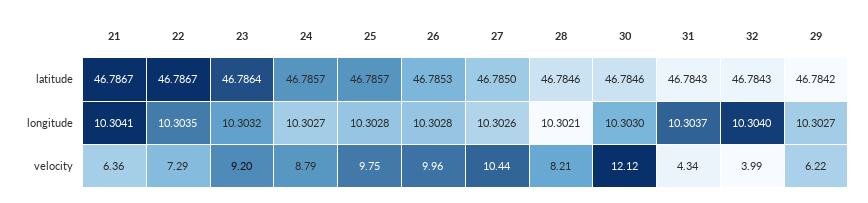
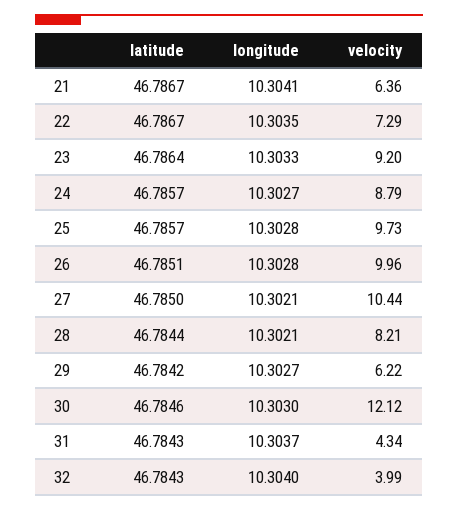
  {
    "21": {
      "latitude": 46.7867,
      "longitude": 10.3041,
      "velocity": 6.36
    },
    "22": {
      "latitude": 46.7867,
      "longitude": 10.3035,
      "velocity": 7.29
    },
    "23": {
      "latitude": 46.7864,
-     "longitude": 10.3032,
+     "longitude": 10.3033,
      "velocity": 9.2
    },
    "24": {
      "latitude": 46.7857,
      "longitude": 10.3027,
      "velocity": 8.79
    },
    "25": {
      "latitude": 46.7857,
      "longitude": 10.3028,
-     "velocity": 9.75
+     "velocity": 9.73
    },
    "26": {
-     "latitude": 46.7853,
+     "latitude": 46.7851,
      "longitude": 10.3028,
      "velocity": 9.96
    },
    "27": {
      "latitude": 46.785,
-     "longitude": 10.3026,
+     "longitude": 10.3021,
      "velocity": 10.44
    },
    "28": {
-     "latitude": 46.7846,
+     "latitude": 46.7844,
      "longitude": 10.3021,
      "velocity": 8.21
    },
    "30": {
      "latitude": 46.7846,
      "longitude": 10.303,
      "velocity": 12.12
    },
    "31": {
      "latitude": 46.7843,
      "longitude": 10.3037,
      "velocity": 4.34
    },
    "32": {
      "latitude": 46.7843,
      "longitude": 10.304,
      "velocity": 3.99
    },
    "29": {
      "latitude": 46.7842,
      "longitude": 10.3027,
      "velocity": 6.22
    }
  }

